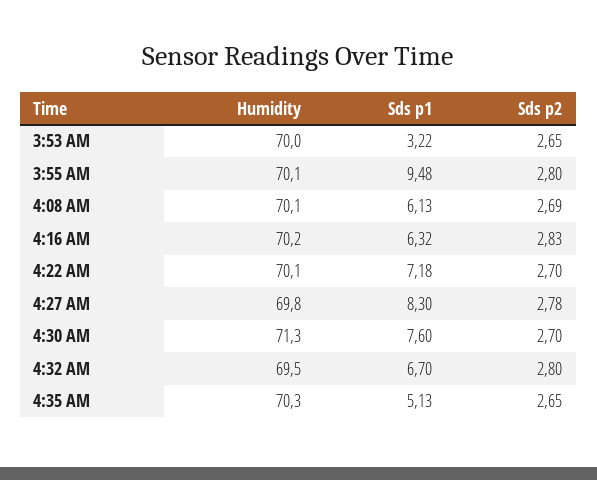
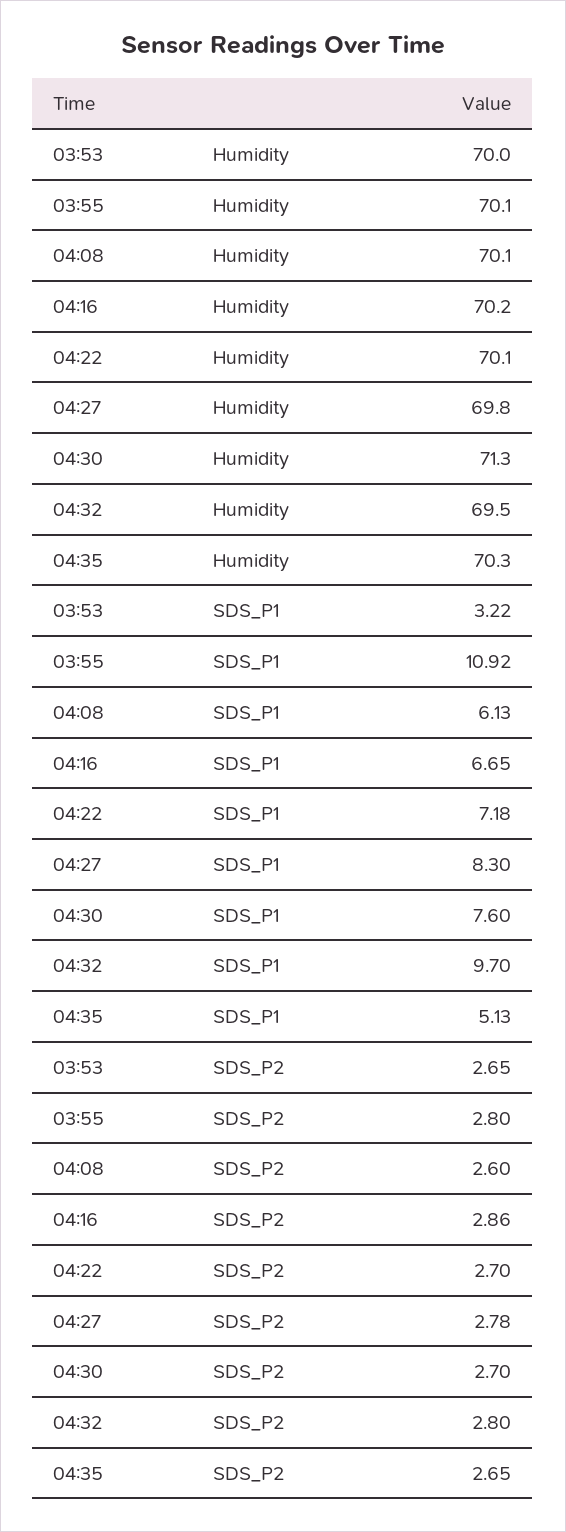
  {
    "Humidity": {
      "3:53 AM": 70,
      "3:55 AM": 70.1,
      "4:08 AM": 70.1,
      "4:16 AM": 70.2,
      "4:22 AM": 70.1,
      "4:27 AM": 69.8,
      "4:30 AM": 71.3,
      "4:32 AM": 69.5,
      "4:35 AM": 70.3
    },
    "Sds p1": {
      "3:53 AM": 3.22,
-     "3:55 AM": 9.48,
+     "3:55 AM": 10.92,
      "4:08 AM": 6.13,
-     "4:16 AM": 6.32,
+     "4:16 AM": 6.65,
      "4:22 AM": 7.18,
      "4:27 AM": 8.3,
      "4:30 AM": 7.6,
-     "4:32 AM": 6.7,
+     "4:32 AM": 9.7,
      "4:35 AM": 5.13
    },
    "Sds p2": {
      "3:53 AM": 2.65,
      "3:55 AM": 2.8,
-     "4:08 AM": 2.69,
+     "4:08 AM": 2.6,
-     "4:16 AM": 2.83,
+     "4:16 AM": 2.86,
      "4:22 AM": 2.7,
      "4:27 AM": 2.78,
      "4:30 AM": 2.7,
      "4:32 AM": 2.8,
      "4:35 AM": 2.65
    }
  }

